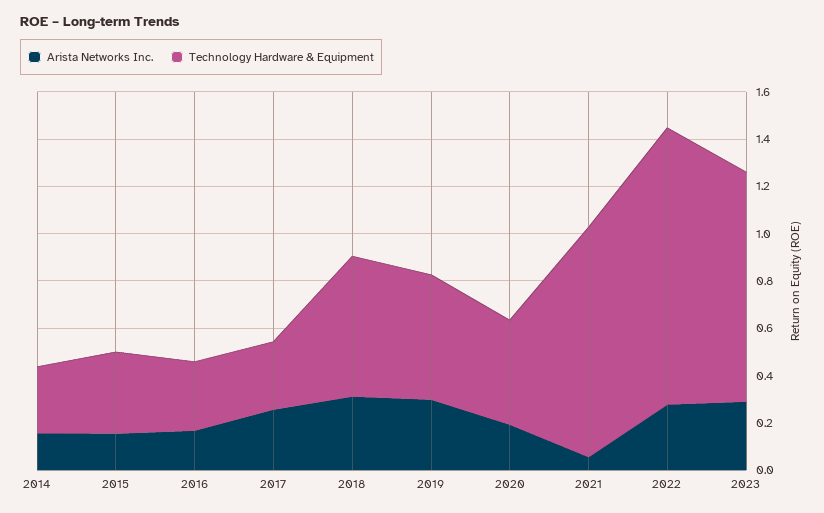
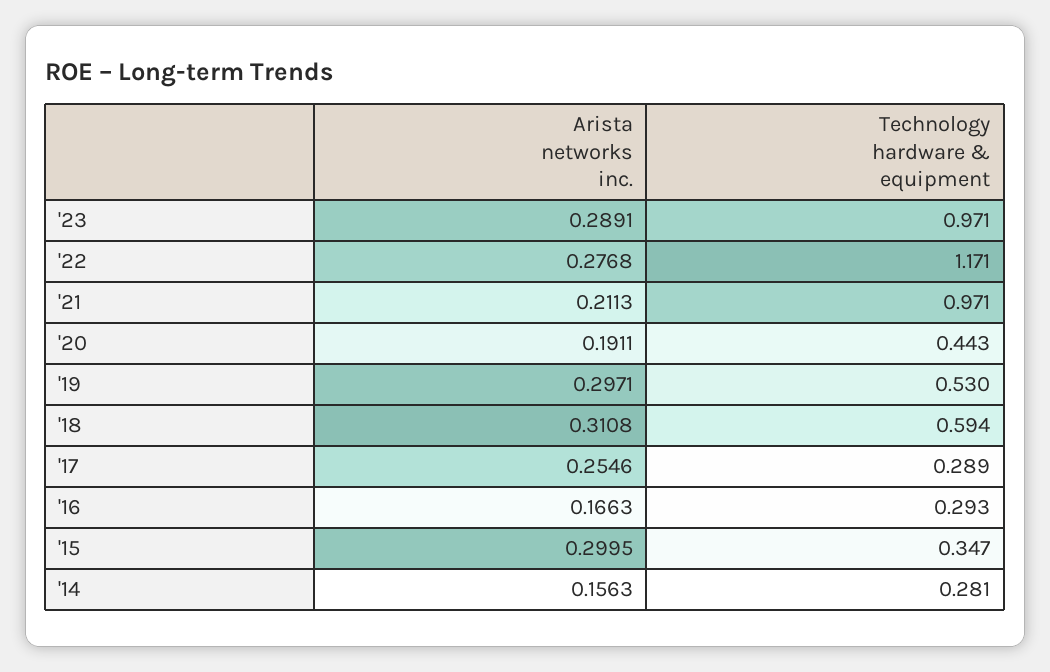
  {
    "Arista Networks Inc.": {
      "2014": 0.1563,
-     "2015": 0.15,
+     "2015": 0.2995,
      "2016": 0.1663,
      "2017": 0.2546,
      "2018": 0.3108,
      "2019": 0.2971,
      "2020": 0.1911,
-     "2021": 0.05,
+     "2021": 0.2113,
      "2022": 0.2768,
      "2023": 0.2891
    },
    "Technology Hardware & Equipment": {
      "2014": 0.281,
      "2015": 0.347,
      "2016": 0.293,
      "2017": 0.289,
      "2018": 0.594,
      "2019": 0.53,
      "2020": 0.443,
      "2021": 0.971,
      "2022": 1.171,
      "2023": 0.971
    }
  }

